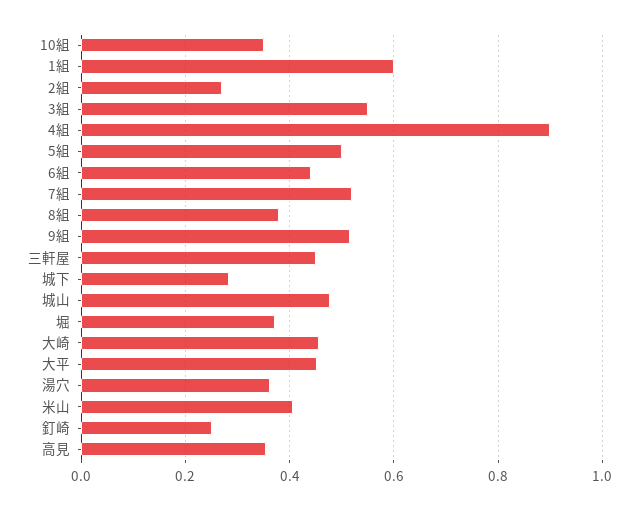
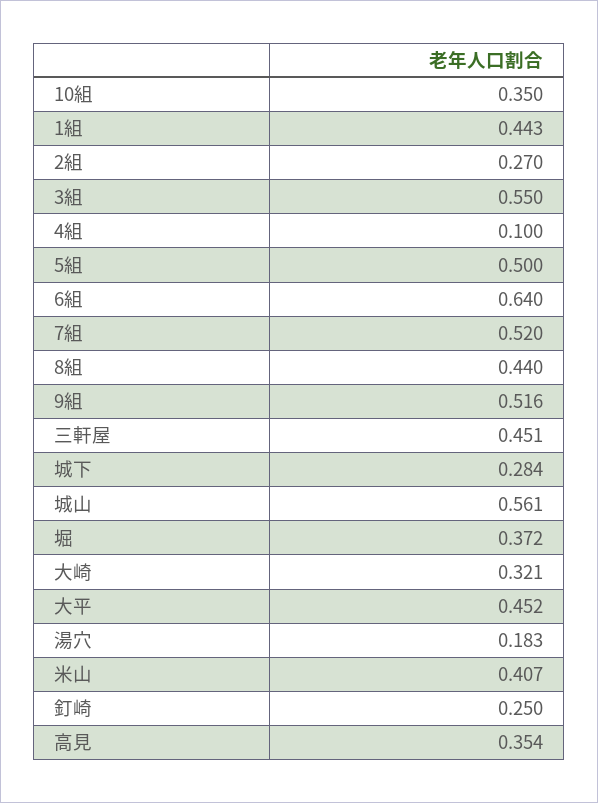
  {
    "10組": 0.35,
-   "1組": 0.6,
+   "1組": 0.443,
    "2組": 0.27,
    "3組": 0.55,
-   "4組": 0.9,
+   "4組": 0.1,
    "5組": 0.5,
-   "6組": 0.44,
+   "6組": 0.64,
    "7組": 0.52,
-   "8組": 0.38,
+   "8組": 0.44,
    "9組": 0.516,
    "三軒屋": 0.451,
    "城下": 0.284,
-   "城山": 0.48,
+   "城山": 0.561,
    "堀": 0.372,
-   "大崎": 0.46,
+   "大崎": 0.321,
    "大平": 0.452,
-   "湯穴": 0.36,
+   "湯穴": 0.183,
    "米山": 0.407,
    "釘崎": 0.25,
    "高見": 0.354
  }

